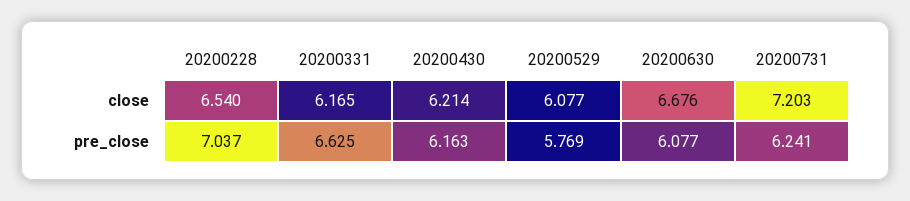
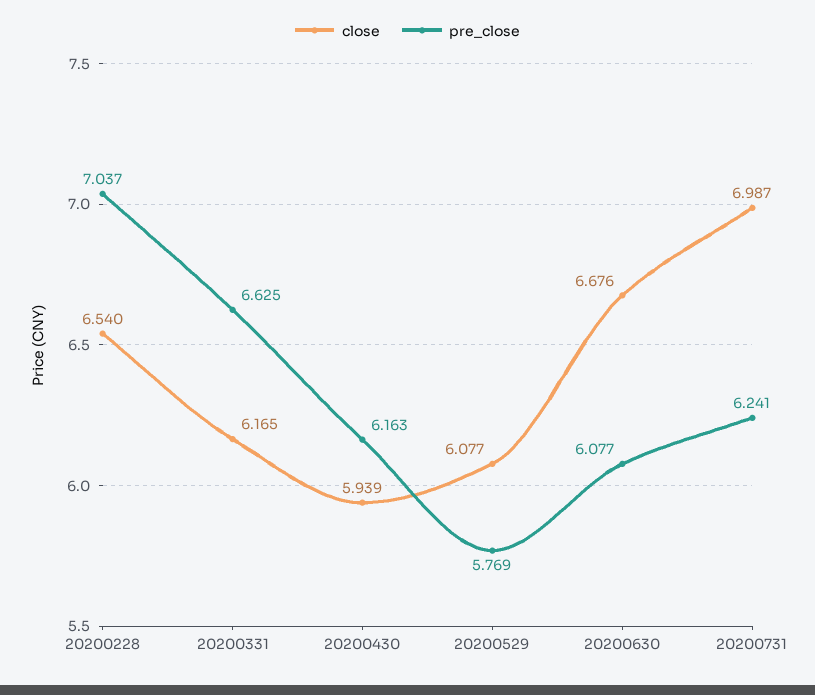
  {
    "close": {
      "20200228": 6.54,
      "20200331": 6.165,
-     "20200430": 6.214,
+     "20200430": 5.939,
      "20200529": 6.077,
      "20200630": 6.676,
-     "20200731": 7.203
+     "20200731": 6.987
    },
    "pre_close": {
      "20200228": 7.037,
      "20200331": 6.625,
      "20200430": 6.163,
      "20200529": 5.769,
      "20200630": 6.077,
      "20200731": 6.241
    }
  }

